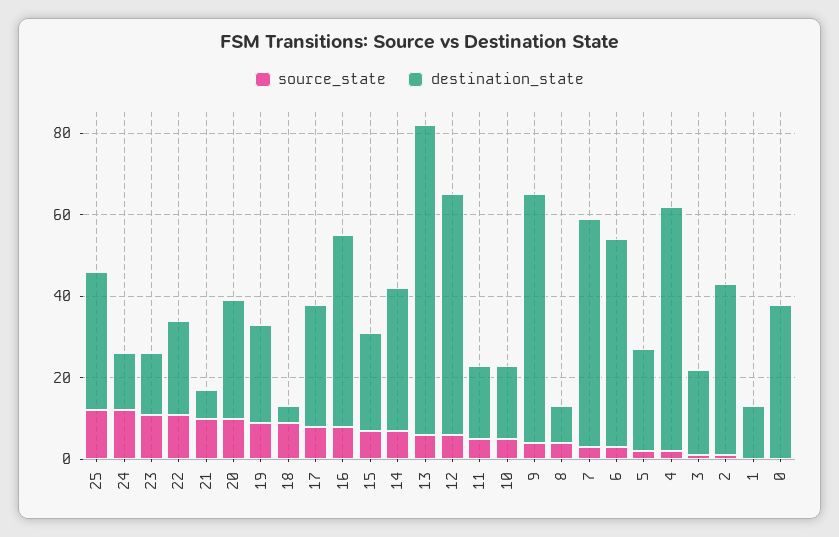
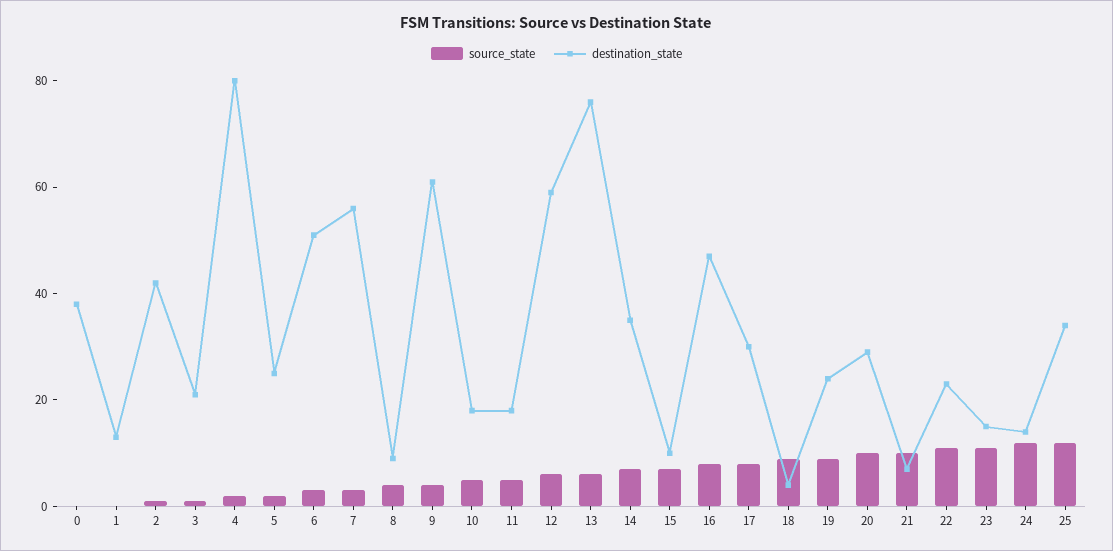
  {
    "source_state": {
      "25": 10,
      "24": 10,
      "23": 10,
      "22": 10,
      "21": 10,
      "20": 10,
      "19": 10,
      "18": 10,
      "17": 10,
      "16": 10,
      "15": 5,
      "14": 5,
      "13": 5,
      "12": 5,
      "11": 5,
      "10": 5,
      "9": 5,
      "8": 5,
      "7": 5,
      "6": 5,
      "5": 0,
      "4": 0,
      "3": 0,
      "2": 0,
      "1": 0,
      "0": 0
    },
    "destination_state": {
      "25": 35,
      "24": 15,
      "23": 15,
      "22": 25,
      "21": 5,
      "20": 30,
      "19": 25,
      "18": 5,
      "17": 30,
      "16": 45,
-     "15": 25,
+     "15": 10,
      "14": 35,
      "13": 75,
      "12": 60,
      "11": 20,
      "10": 20,
      "9": 60,
      "8": 10,
      "7": 55,
      "6": 50,
      "5": 25,
-     "4": 60,
+     "4": 80,
      "3": 20,
      "2": 40,
      "1": 15,
      "0": 40
    }
  }

